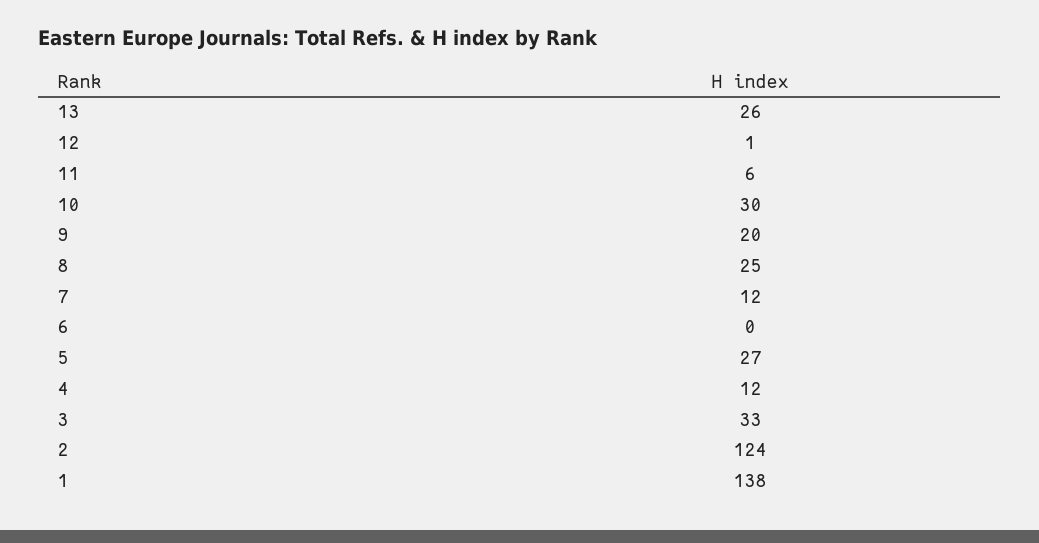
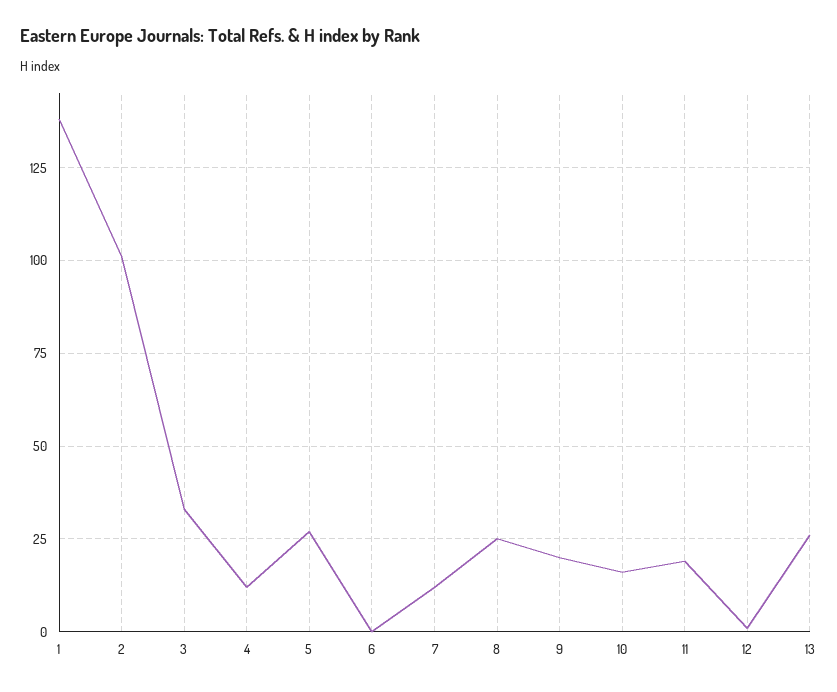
  {
    "13": 26,
    "12": 1,
-   "11": 6,
+   "11": 20,
-   "10": 30,
+   "10": 15,
    "9": 20,
    "8": 25,
    "7": 12,
    "6": 0,
    "5": 27,
    "4": 12,
    "3": 33,
-   "2": 124,
+   "2": 100,
    "1": 138
  }

